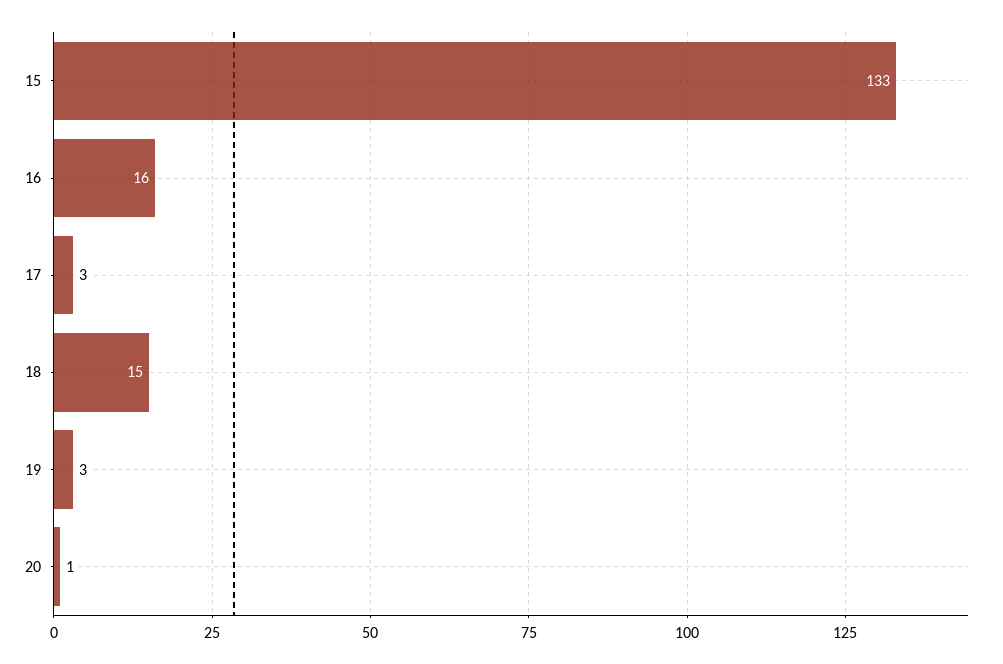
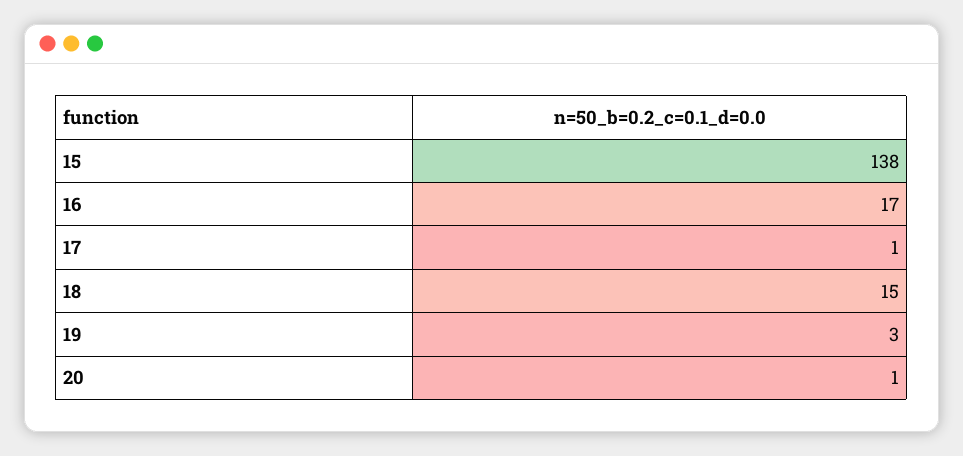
  {
-   "15": 133,
+   "15": 138,
-   "16": 16,
+   "16": 17,
-   "17": 3,
+   "17": 1,
    "18": 15,
    "19": 3,
    "20": 1
  }

